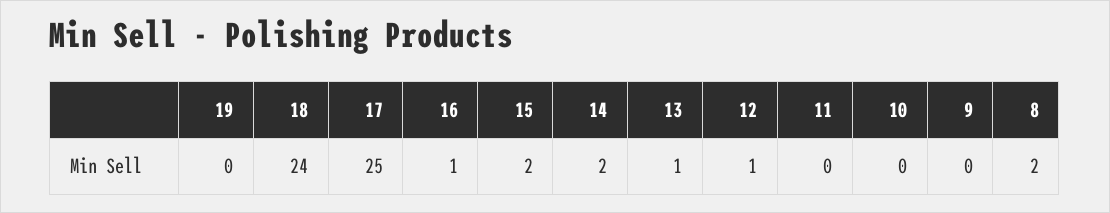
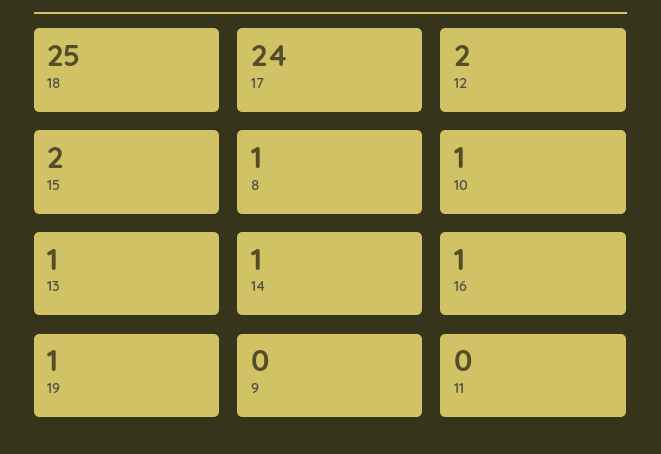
  {
-   "19": 0,
+   "19": 1,
-   "18": 24,
+   "18": 25,
-   "17": 25,
+   "17": 24,
    "16": 1,
    "15": 2,
-   "14": 2,
+   "14": 1,
    "13": 1,
-   "12": 1,
+   "12": 2,
    "11": 0,
-   "10": 0,
+   "10": 1,
    "9": 0,
-   "8": 2
+   "8": 1
  }

